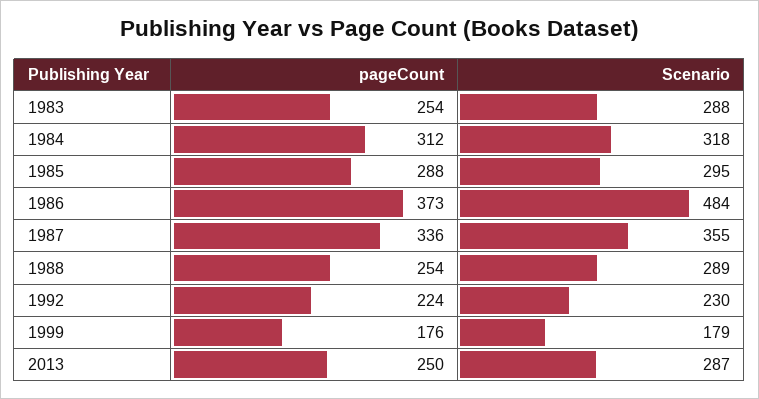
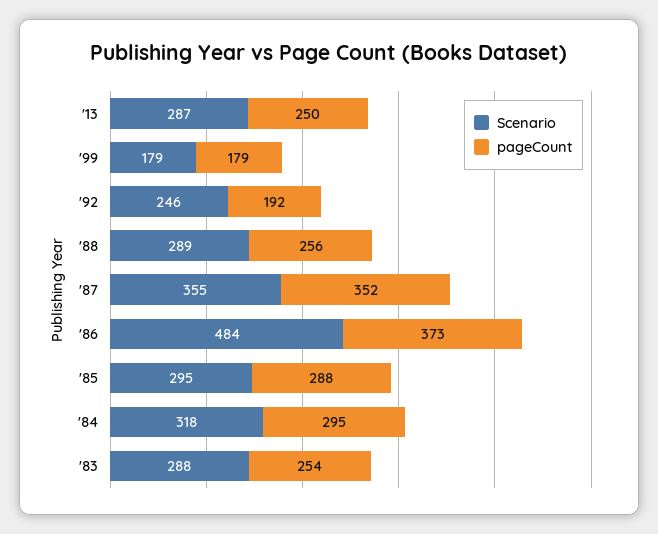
  {
    "pageCount": {
      "1983": 254,
-     "1984": 312,
+     "1984": 295,
      "1985": 288,
      "1986": 373,
-     "1987": 336,
+     "1987": 352,
-     "1988": 254,
+     "1988": 256,
-     "1992": 224,
+     "1992": 192,
-     "1999": 176,
+     "1999": 179,
      "2013": 250
    },
    "Scenario": {
      "1983": 288,
      "1984": 318,
      "1985": 295,
      "1986": 484,
      "1987": 355,
      "1988": 289,
-     "1992": 230,
+     "1992": 246,
      "1999": 179,
      "2013": 287
    }
  }

